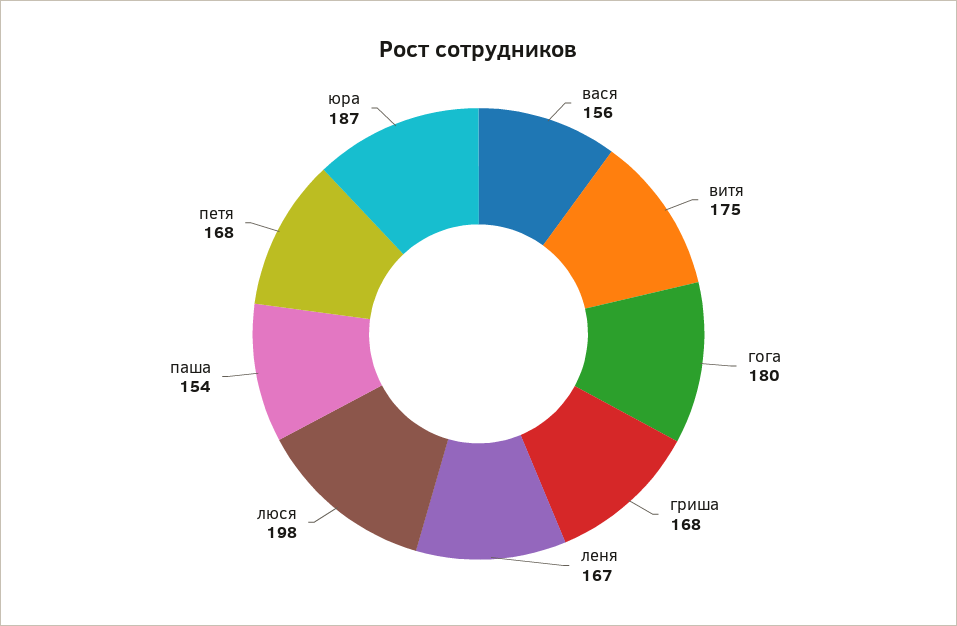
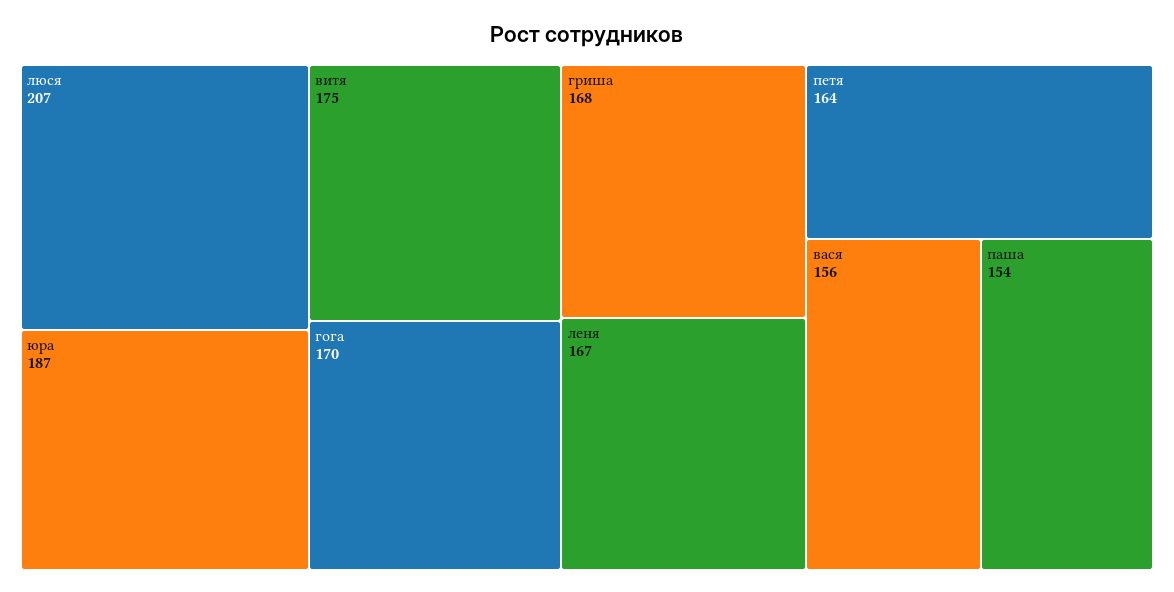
  {
    "вася": 156,
    "витя": 175,
-   "гога": 180,
+   "гога": 170,
    "гриша": 168,
    "леня": 167,
-   "люся": 198,
+   "люся": 207,
    "паша": 154,
-   "петя": 168,
+   "петя": 164,
    "юра": 187
  }

